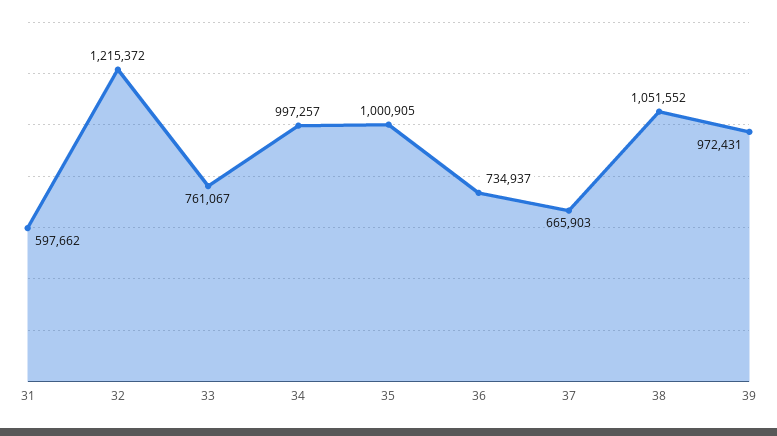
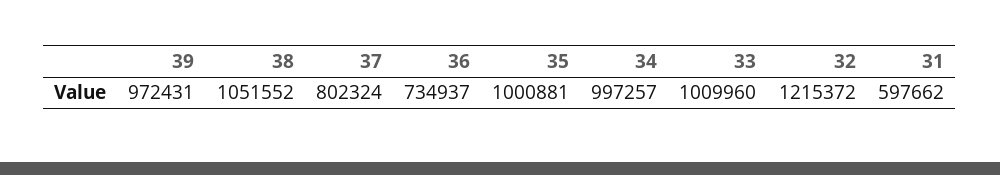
  {
    "31": 597662,
    "32": 1215372,
-   "33": 761067,
+   "33": 1009960,
    "34": 997257,
-   "35": 1000905,
+   "35": 1000881,
    "36": 734937,
-   "37": 665903,
+   "37": 802324,
    "38": 1051552,
    "39": 972431
  }

